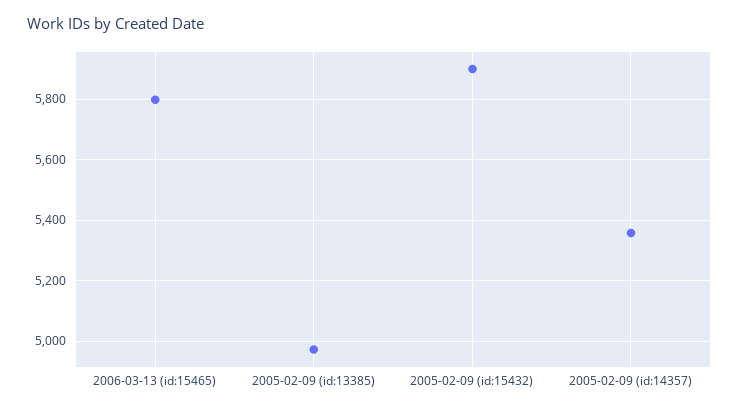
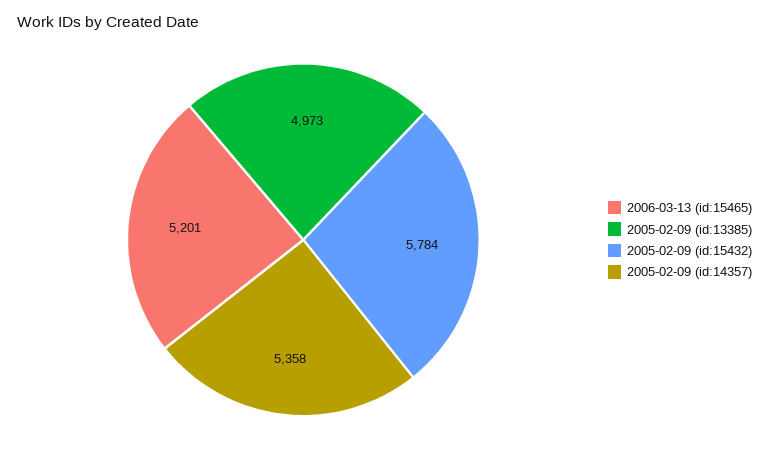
  {
-   "2006-03-13 (id:15465)": 5800,
+   "2006-03-13 (id:15465)": 5201,
    "2005-02-09 (id:13385)": 4973,
-   "2005-02-09 (id:15432)": 5900,
+   "2005-02-09 (id:15432)": 5784,
    "2005-02-09 (id:14357)": 5358
  }

